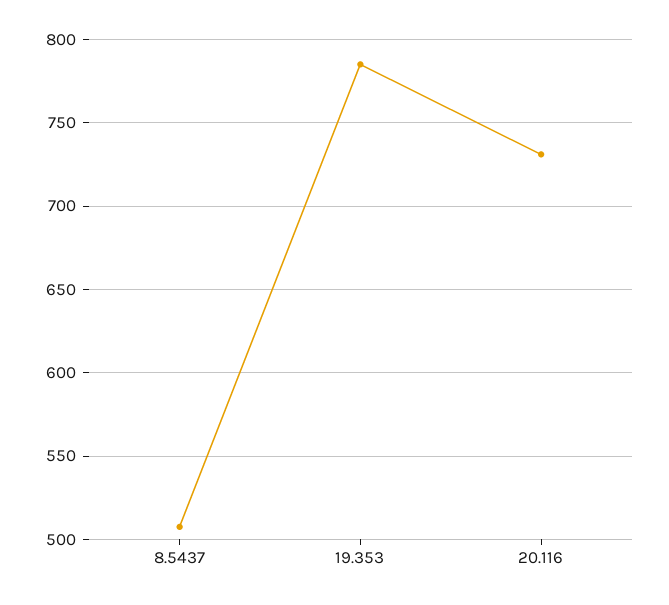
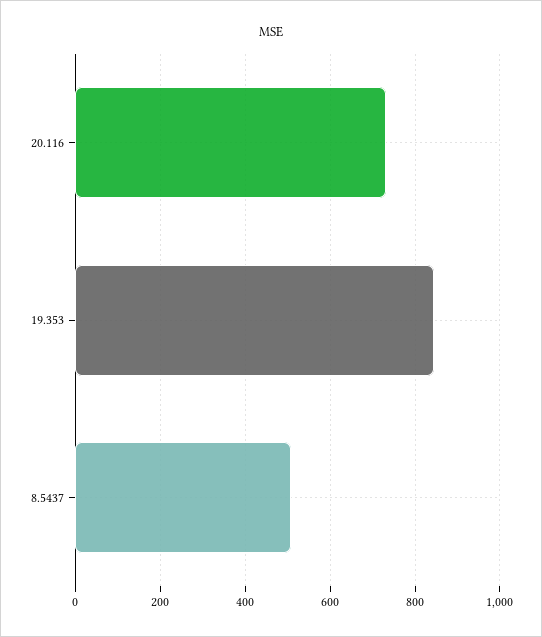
  {
    "8.5437": 510,
-   "19.353": 785,
+   "19.353": 840,
    "20.116": 730
  }

